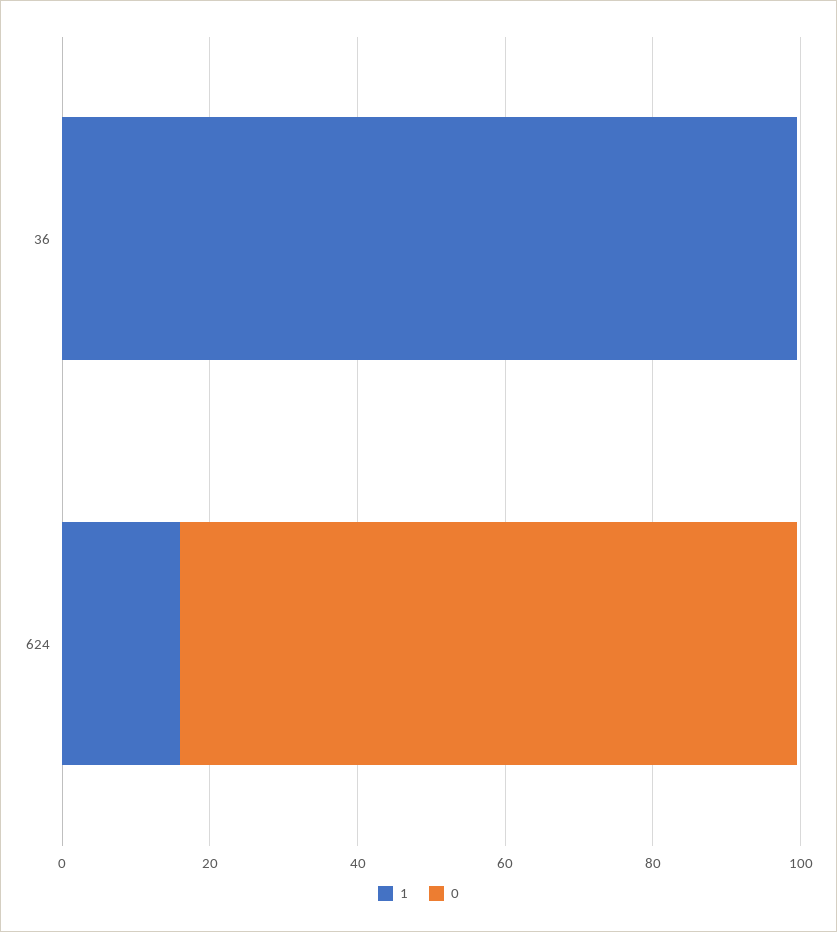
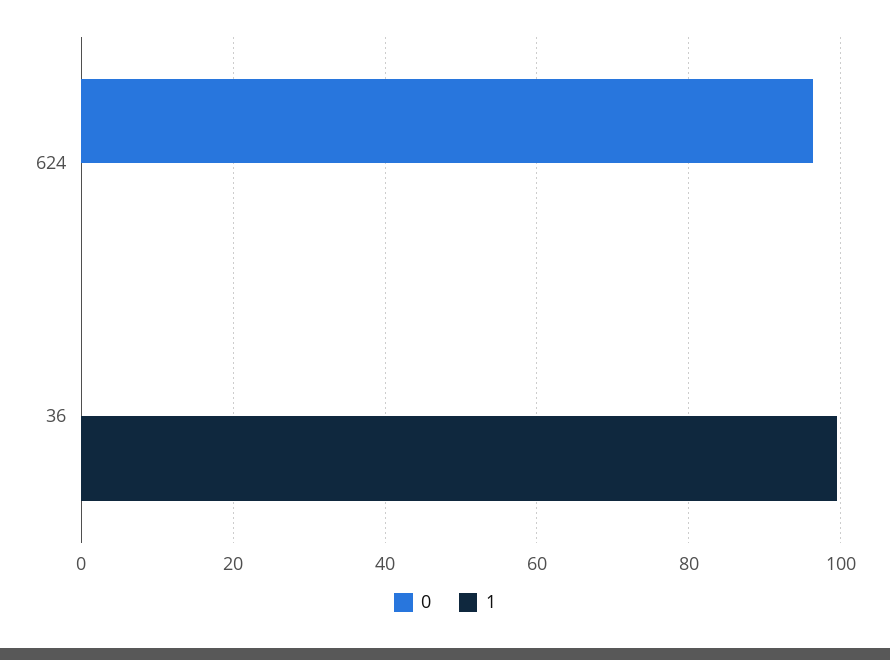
  {
    "1": {
      "36": 100,
-     "624": 15
+     "624": 0
    },
    "0": {
      "36": 0,
-     "624": 85
+     "624": 96
    }
  }

